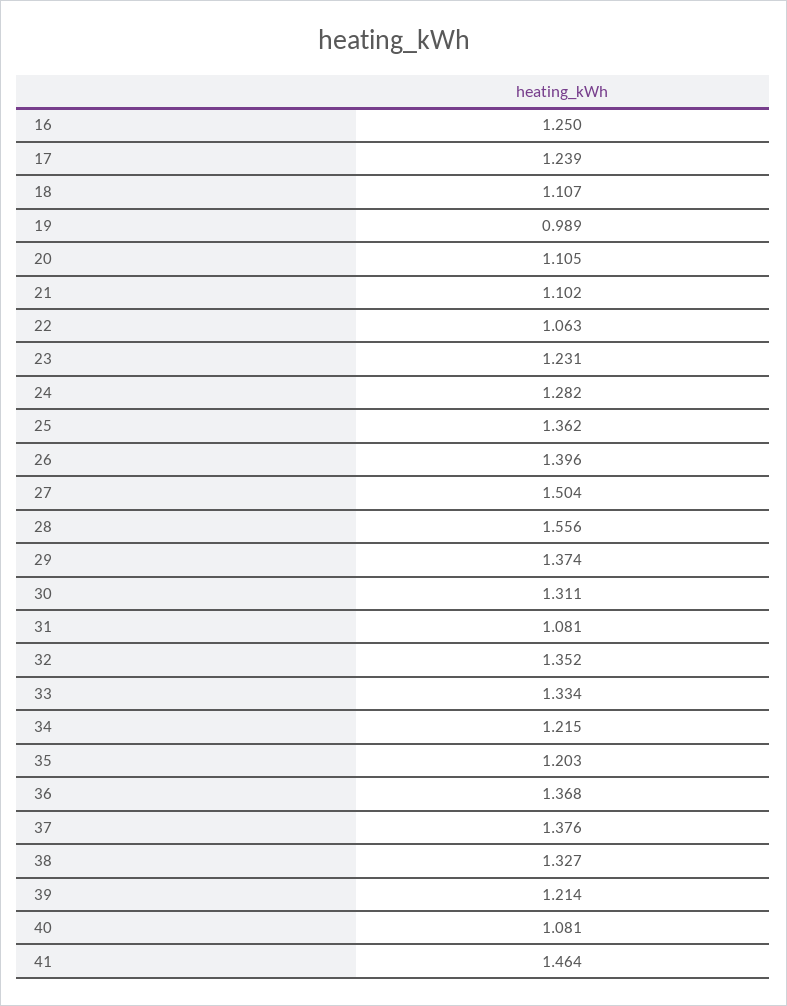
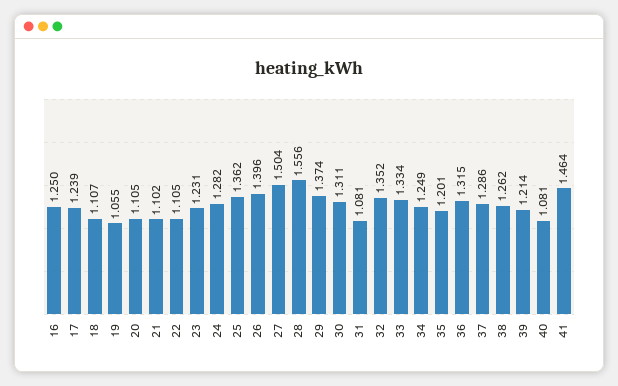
  {
    "16": 1.25,
    "17": 1.239,
    "18": 1.107,
-   "19": 0.989,
+   "19": 1.055,
    "20": 1.105,
    "21": 1.102,
-   "22": 1.063,
+   "22": 1.105,
    "23": 1.231,
    "24": 1.282,
    "25": 1.362,
    "26": 1.396,
    "27": 1.504,
    "28": 1.556,
    "29": 1.374,
    "30": 1.311,
    "31": 1.081,
    "32": 1.352,
    "33": 1.334,
-   "34": 1.215,
+   "34": 1.249,
-   "35": 1.203,
+   "35": 1.201,
-   "36": 1.368,
+   "36": 1.315,
-   "37": 1.376,
+   "37": 1.286,
-   "38": 1.327,
+   "38": 1.262,
    "39": 1.214,
    "40": 1.081,
    "41": 1.464
  }

